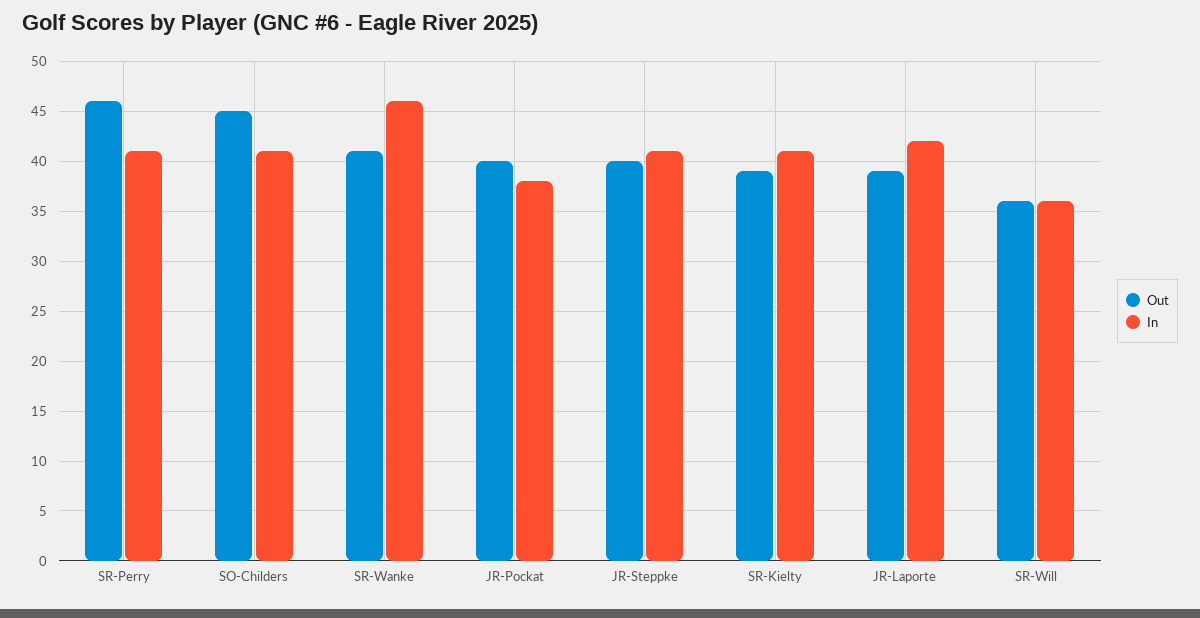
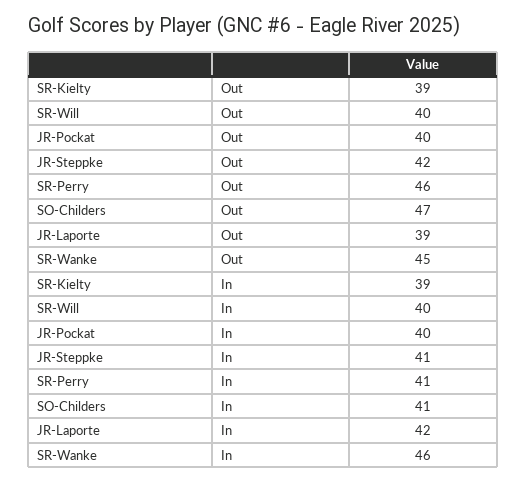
  {
    "Out": {
      "SR-Perry": 46,
-     "SO-Childers": 45,
+     "SO-Childers": 47,
-     "SR-Wanke": 41,
+     "SR-Wanke": 45,
      "JR-Pockat": 40,
-     "JR-Steppke": 40,
+     "JR-Steppke": 42,
      "SR-Kielty": 39,
      "JR-Laporte": 39,
-     "SR-Will": 36
+     "SR-Will": 40
    },
    "In": {
      "SR-Perry": 41,
      "SO-Childers": 41,
      "SR-Wanke": 46,
-     "JR-Pockat": 38,
+     "JR-Pockat": 40,
      "JR-Steppke": 41,
-     "SR-Kielty": 41,
+     "SR-Kielty": 39,
      "JR-Laporte": 42,
-     "SR-Will": 36
+     "SR-Will": 40
    }
  }

